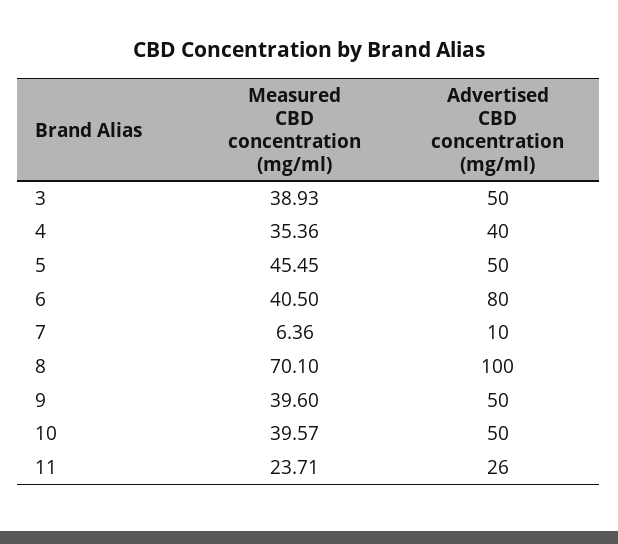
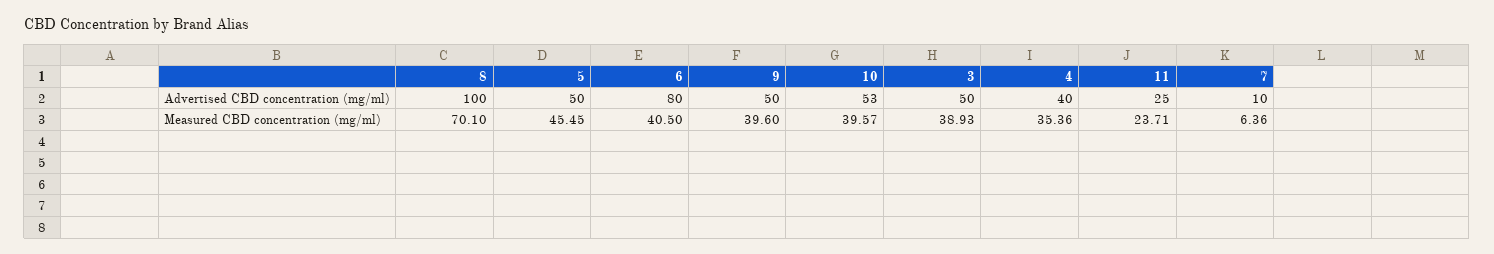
  {
    "Measured CBD concentration (mg/ml)": {
      "3": 38.93,
      "4": 35.36,
      "5": 45.45,
      "6": 40.5,
      "7": 6.36,
      "8": 70.1,
      "9": 39.6,
      "10": 39.57,
      "11": 23.71
    },
    "Advertised CBD concentration (mg/ml)": {
      "3": 50,
      "4": 40,
      "5": 50,
      "6": 80,
      "7": 10,
      "8": 100,
      "9": 50,
-     "10": 50,
+     "10": 53,
-     "11": 26
+     "11": 25
    }
  }

